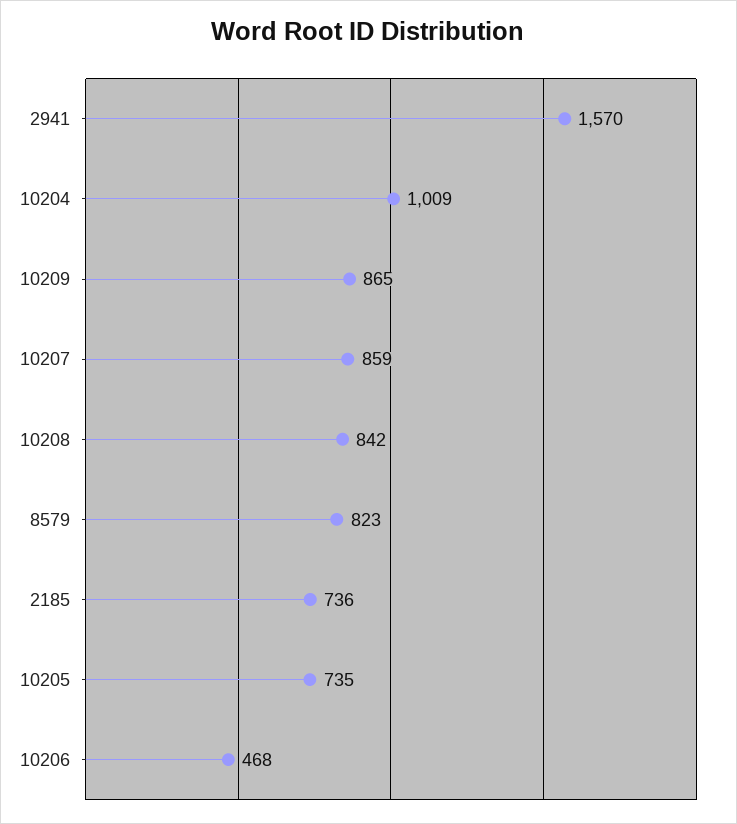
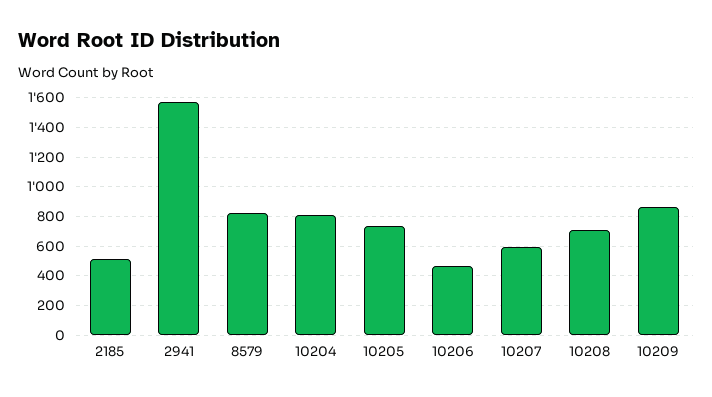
  {
    "2941": 1570,
-   "10204": 1009,
+   "10204": 800,
    "10209": 865,
-   "10207": 859,
+   "10207": 600,
-   "10208": 842,
+   "10208": 700,
    "8579": 823,
-   "2185": 736,
+   "2185": 500,
    "10205": 735,
    "10206": 468
  }

